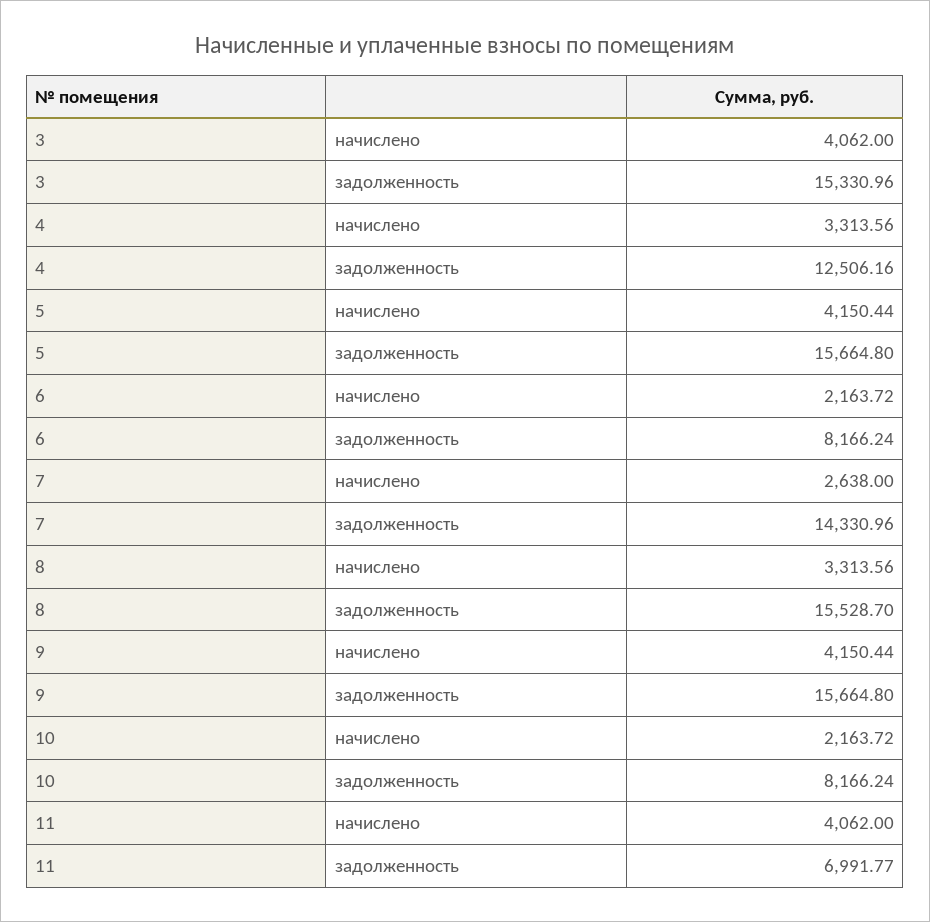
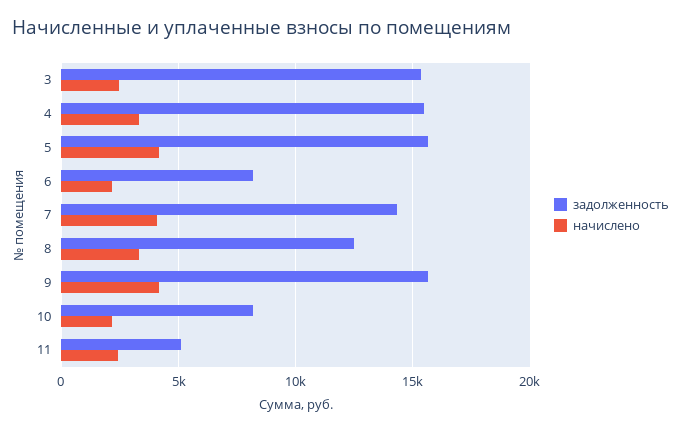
  {
    "начислено": {
-     "3": 4062,
+     "3": 2500,
      "4": 3313.56,
      "5": 4150.44,
      "6": 2163.72,
-     "7": 2638,
+     "7": 4000,
      "8": 3313.56,
      "9": 4150.44,
      "10": 2163.72,
-     "11": 4062
+     "11": 2500
    },
    "задолженность": {
      "3": 15330.96,
-     "4": 12506.16,
+     "4": 15500,
      "5": 15664.8,
      "6": 8166.24,
      "7": 14330.96,
-     "8": 15528.7,
+     "8": 12500,
      "9": 15664.8,
      "10": 8166.24,
-     "11": 6991.77
+     "11": 5000
    }
  }

